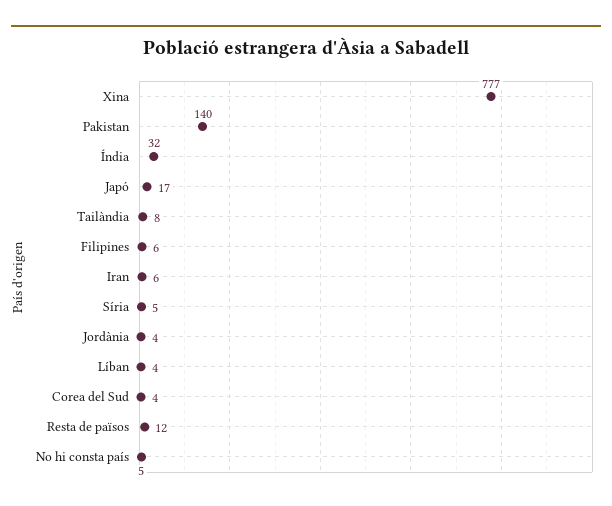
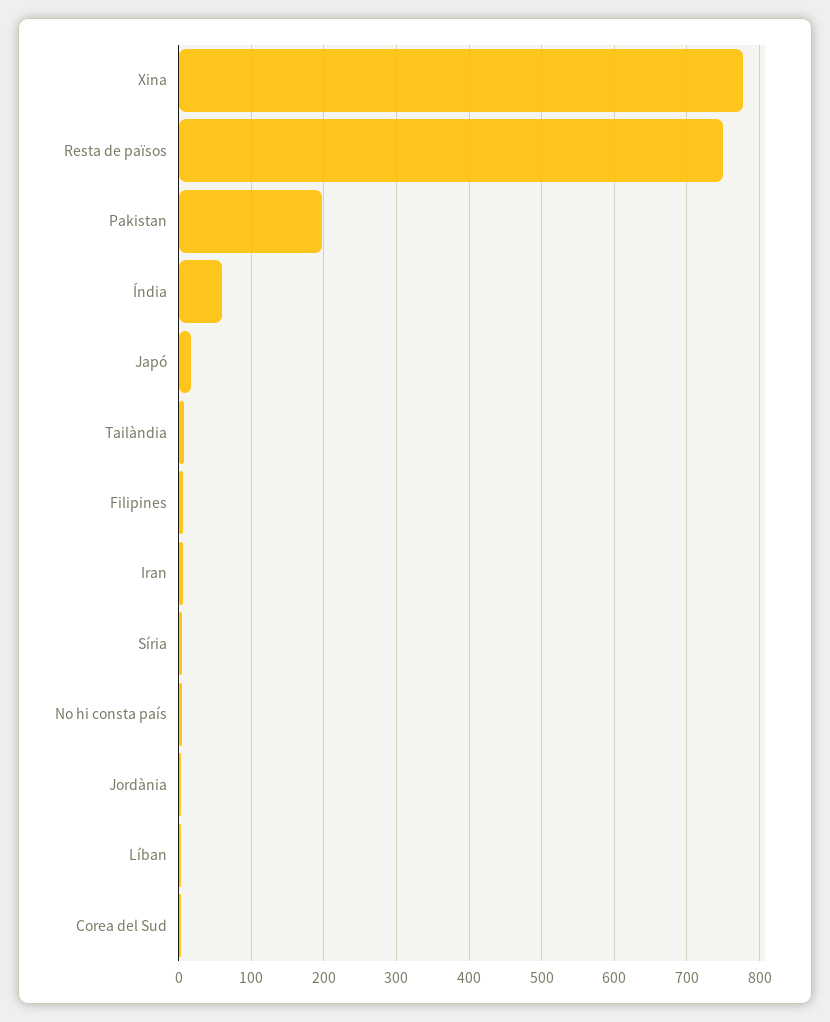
  {
    "Xina": 777,
-   "Pakistan": 140,
+   "Pakistan": 200,
-   "Índia": 32,
+   "Índia": 60,
    "Japó": 17,
    "Tailàndia": 8,
    "Filipines": 6,
    "Iran": 6,
    "Síria": 5,
    "Jordània": 4,
    "Líban": 4,
    "Corea del Sud": 4,
-   "Resta de països": 12,
+   "Resta de països": 750,
    "No hi consta país": 5
  }

